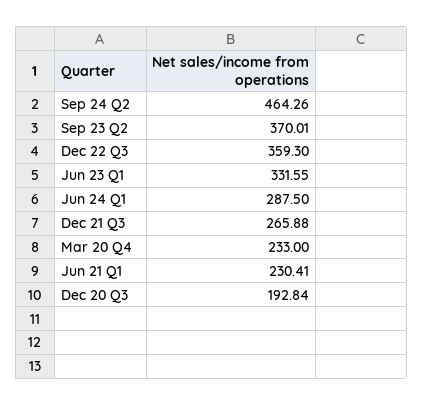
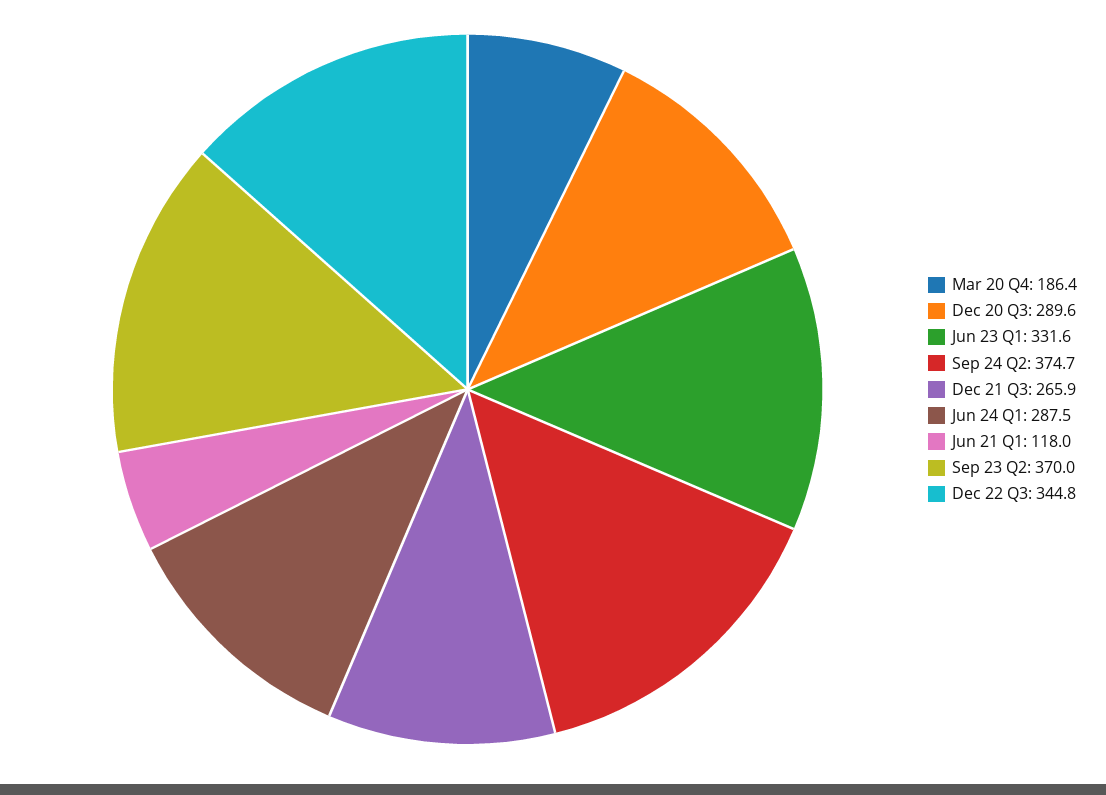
  {
-   "Sep 24 Q2": 464.26,
+   "Sep 24 Q2": 374.7,
    "Sep 23 Q2": 370.01,
-   "Dec 22 Q3": 359.3,
+   "Dec 22 Q3": 344.8,
    "Jun 23 Q1": 331.55,
    "Jun 24 Q1": 287.5,
    "Dec 21 Q3": 265.88,
-   "Mar 20 Q4": 233,
+   "Mar 20 Q4": 186.4,
-   "Jun 21 Q1": 230.41,
+   "Jun 21 Q1": 118,
-   "Dec 20 Q3": 192.84
+   "Dec 20 Q3": 289.6
  }

